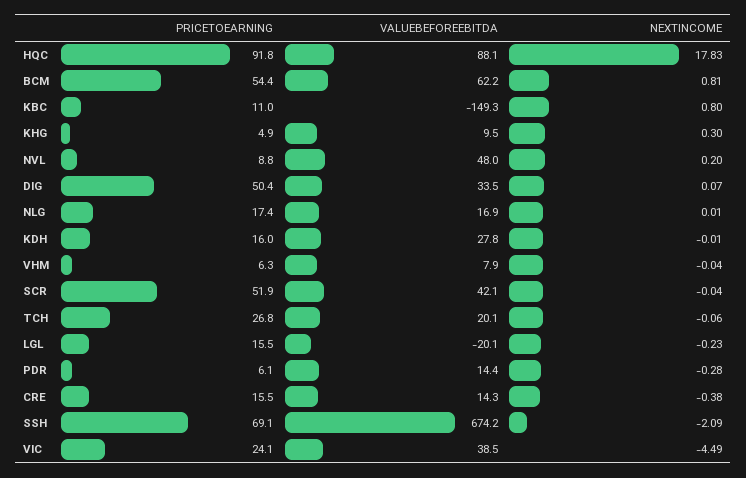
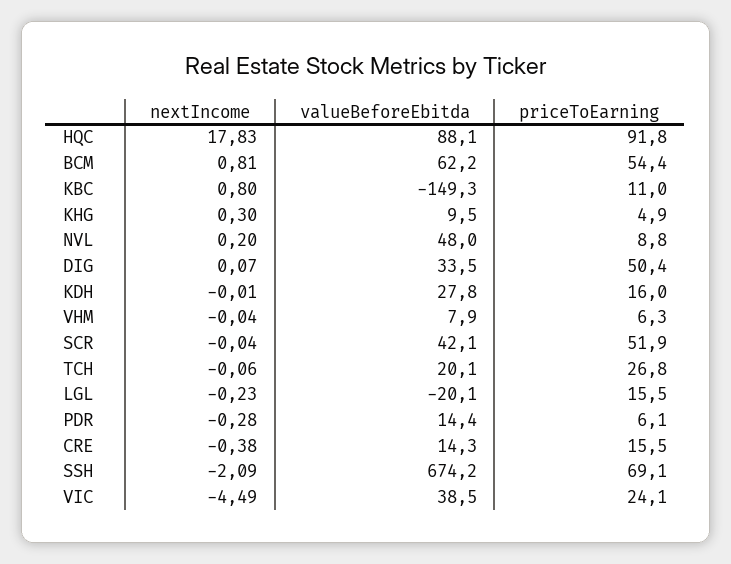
  {
    "PRICETOEARNING": {
      "HQC": 91.8,
      "BCM": 54.4,
      "KBC": 11,
      "KHG": 4.9,
      "NVL": 8.8,
      "DIG": 50.4,
-     "NLG": 17.4,
      "KDH": 16,
      "VHM": 6.3,
      "SCR": 51.9,
      "TCH": 26.8,
      "LGL": 15.5,
      "PDR": 6.1,
      "CRE": 15.5,
      "SSH": 69.1,
      "VIC": 24.1
    },
    "VALUEBEFOREEBITDA": {
      "HQC": 88.1,
      "BCM": 62.2,
      "KBC": -149.3,
      "KHG": 9.5,
      "NVL": 48,
      "DIG": 33.5,
-     "NLG": 16.9,
      "KDH": 27.8,
      "VHM": 7.9,
      "SCR": 42.1,
      "TCH": 20.1,
      "LGL": -20.1,
      "PDR": 14.4,
      "CRE": 14.3,
      "SSH": 674.2,
      "VIC": 38.5
    },
    "NEXTINCOME": {
      "HQC": 17.83,
      "BCM": 0.81,
      "KBC": 0.8,
      "KHG": 0.3,
      "NVL": 0.2,
      "DIG": 0.07,
-     "NLG": 0.01,
      "KDH": -0.01,
      "VHM": -0.04,
      "SCR": -0.04,
      "TCH": -0.06,
      "LGL": -0.23,
      "PDR": -0.28,
      "CRE": -0.38,
      "SSH": -2.09,
      "VIC": -4.49
    }
  }

